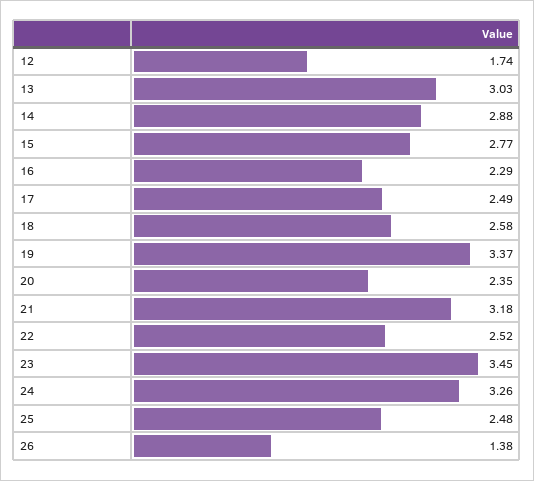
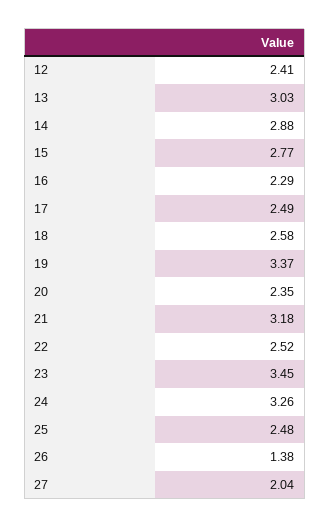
  {
-   "12": 1.74,
+   "12": 2.41,
    "13": 3.03,
    "14": 2.88,
    "15": 2.77,
    "16": 2.29,
    "17": 2.49,
    "18": 2.58,
    "19": 3.37,
    "20": 2.35,
    "21": 3.18,
    "22": 2.52,
    "23": 3.45,
    "24": 3.26,
    "25": 2.48,
-   "26": 1.38
+   "26": 1.38,
+   "27": 2.04
  }

